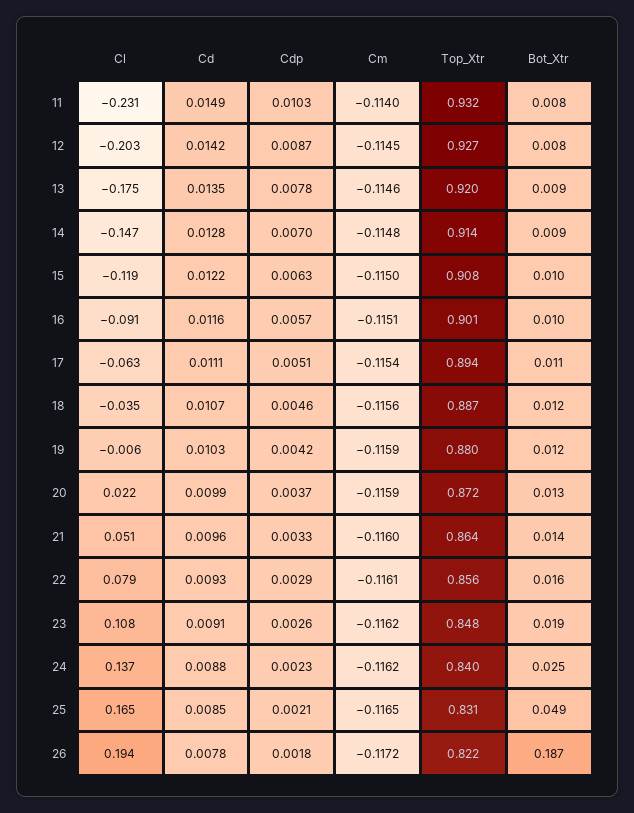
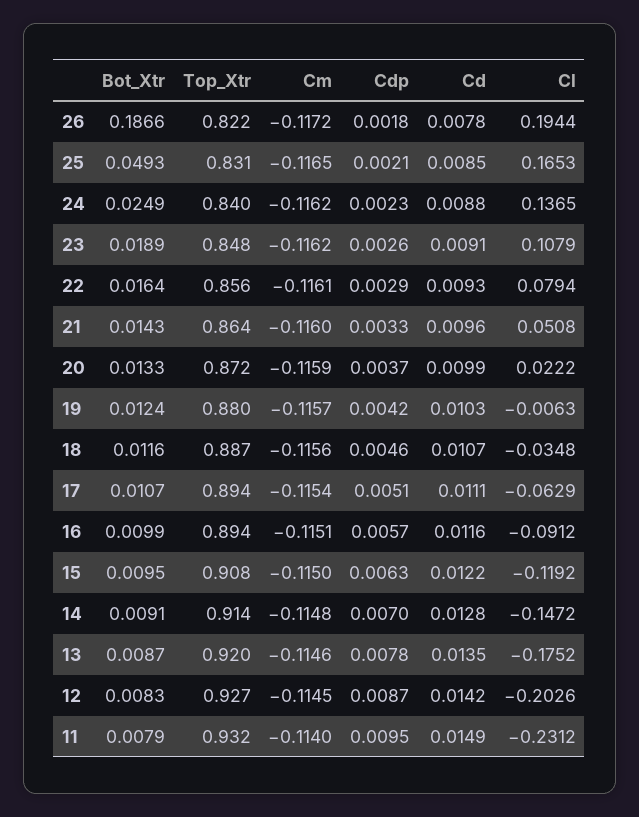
  {
    "Cl": {
      "11": -0.2312,
      "12": -0.2026,
      "13": -0.1752,
      "14": -0.1472,
      "15": -0.1192,
      "16": -0.0912,
      "17": -0.0629,
      "18": -0.0348,
      "19": -0.0063,
      "20": 0.0222,
      "21": 0.0508,
      "22": 0.0794,
      "23": 0.1079,
      "24": 0.1365,
      "25": 0.1653,
      "26": 0.1944
    },
    "Cd": {
      "11": 0.0149,
      "12": 0.0142,
      "13": 0.0135,
      "14": 0.0128,
      "15": 0.0122,
      "16": 0.0116,
      "17": 0.0111,
      "18": 0.0107,
      "19": 0.0103,
      "20": 0.0099,
      "21": 0.0096,
      "22": 0.0093,
      "23": 0.0091,
      "24": 0.0088,
      "25": 0.0085,
      "26": 0.0078
    },
    "Cdp": {
-     "11": 0.0103,
+     "11": 0.0095,
      "12": 0.0087,
      "13": 0.0078,
      "14": 0.007,
      "15": 0.0063,
      "16": 0.0057,
      "17": 0.0051,
      "18": 0.0046,
      "19": 0.0042,
      "20": 0.0037,
      "21": 0.0033,
      "22": 0.0029,
      "23": 0.0026,
      "24": 0.0023,
      "25": 0.0021,
      "26": 0.0018
    },
    "Cm": {
      "11": -0.114,
      "12": -0.1145,
      "13": -0.1146,
      "14": -0.1148,
      "15": -0.115,
      "16": -0.1151,
      "17": -0.1154,
      "18": -0.1156,
-     "19": -0.1159,
+     "19": -0.1157,
      "20": -0.1159,
      "21": -0.116,
      "22": -0.1161,
      "23": -0.1162,
      "24": -0.1162,
      "25": -0.1165,
      "26": -0.1172
    },
    "Top_Xtr": {
      "11": 0.932,
      "12": 0.927,
      "13": 0.92,
      "14": 0.914,
      "15": 0.908,
-     "16": 0.901,
+     "16": 0.894,
      "17": 0.894,
      "18": 0.887,
      "19": 0.88,
      "20": 0.872,
      "21": 0.864,
      "22": 0.856,
      "23": 0.848,
      "24": 0.84,
      "25": 0.831,
      "26": 0.822
    },
    "Bot_Xtr": {
      "11": 0.0079,
      "12": 0.0083,
      "13": 0.0087,
      "14": 0.0091,
      "15": 0.0095,
      "16": 0.0099,
      "17": 0.0107,
      "18": 0.0116,
      "19": 0.0124,
      "20": 0.0133,
      "21": 0.0143,
      "22": 0.0164,
      "23": 0.0189,
      "24": 0.0249,
      "25": 0.0493,
      "26": 0.1866
    }
  }

